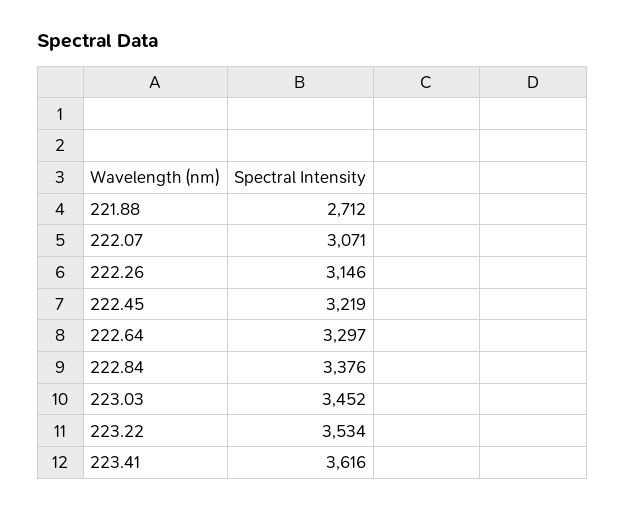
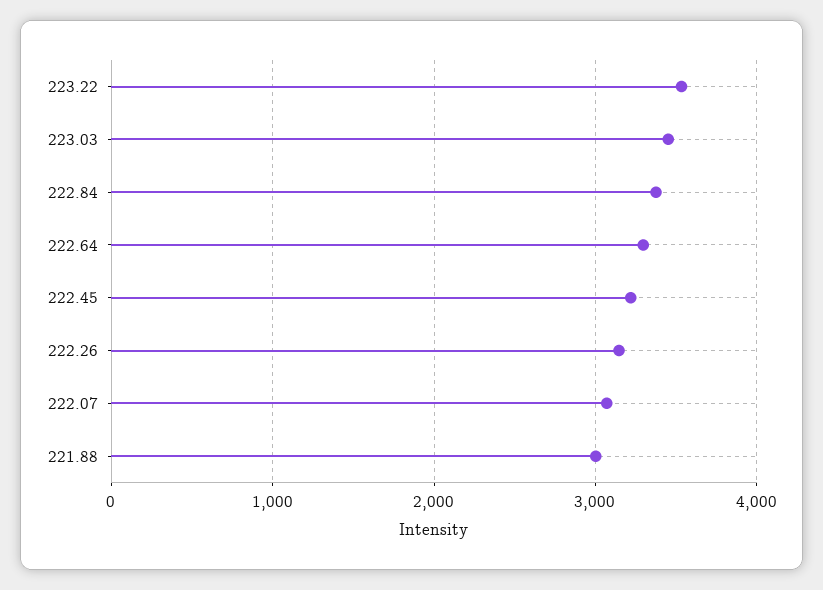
  {
-   "221.88": 2712,
+   "221.88": 3000,
    "222.07": 3071,
    "222.26": 3146,
    "222.45": 3219,
    "222.64": 3297,
    "222.84": 3376,
    "223.03": 3452,
-   "223.22": 3534,
+   "223.22": 3534
-   "223.41": 3616
  }

